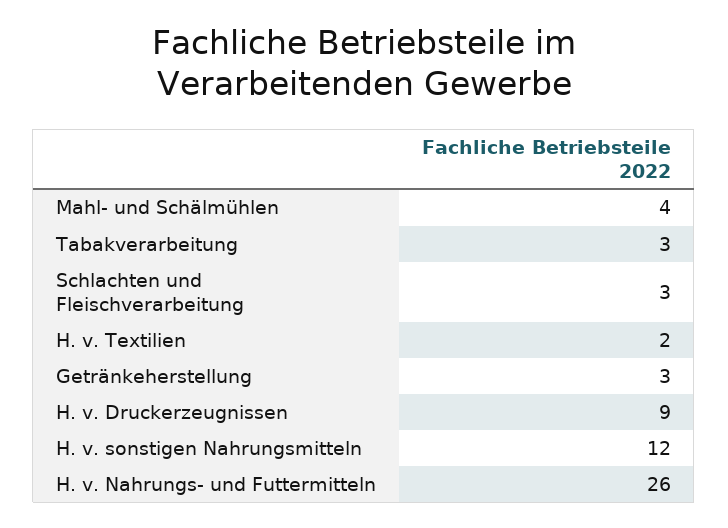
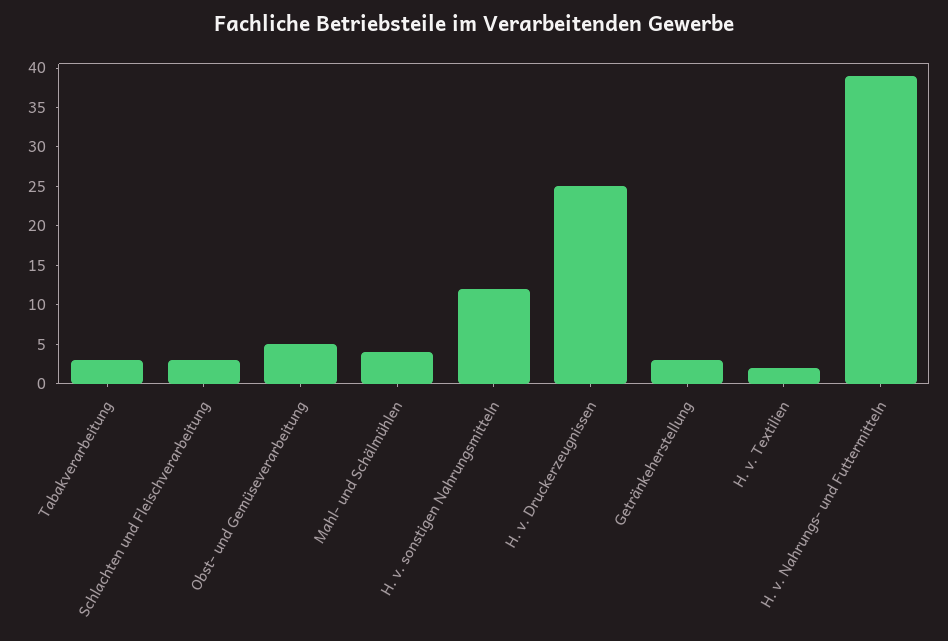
  {
    "Mahl- und Schälmühlen": 4,
    "Tabakverarbeitung": 3,
    "Schlachten und Fleischverarbeitung": 3,
    "H. v. Textilien": 2,
    "Getränkeherstellung": 3,
-   "H. v. Druckerzeugnissen": 9,
+   "H. v. Druckerzeugnissen": 25,
    "H. v. sonstigen Nahrungsmitteln": 12,
-   "H. v. Nahrungs- und Futtermitteln": 26
+   "H. v. Nahrungs- und Futtermitteln": 40,
+   "Obst- und Gemüseverarbeitung": 5
  }

